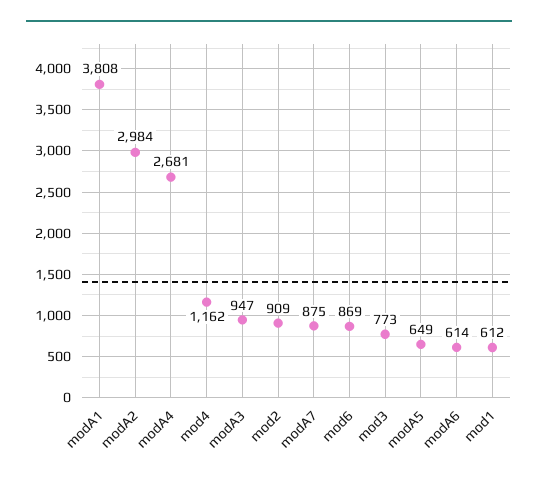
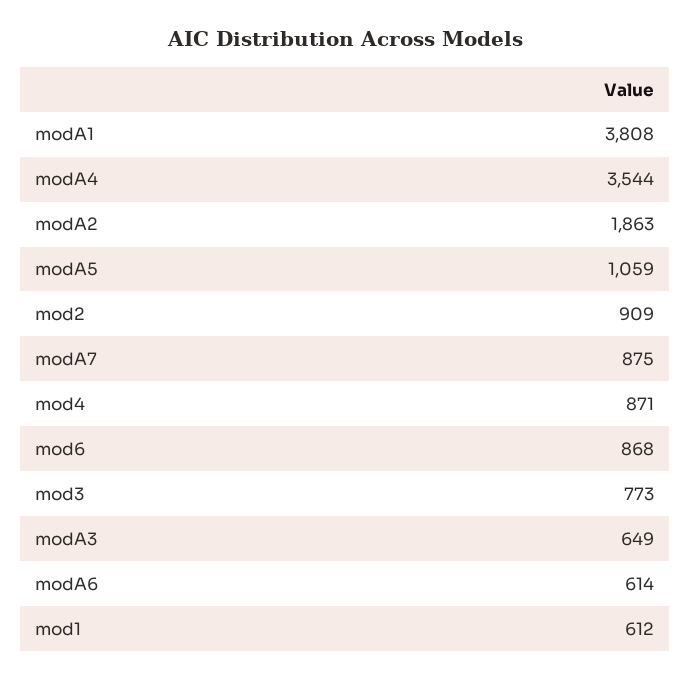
  {
    "modA1": 3808,
-   "modA2": 2984,
+   "modA2": 1863,
-   "modA4": 2681,
+   "modA4": 3544,
-   "mod4": 1162,
+   "mod4": 871,
-   "modA3": 947,
+   "modA3": 649,
    "mod2": 909,
    "modA7": 875,
-   "mod6": 869,
+   "mod6": 868,
    "mod3": 773,
-   "modA5": 649,
+   "modA5": 1059,
    "modA6": 614,
    "mod1": 612
  }

